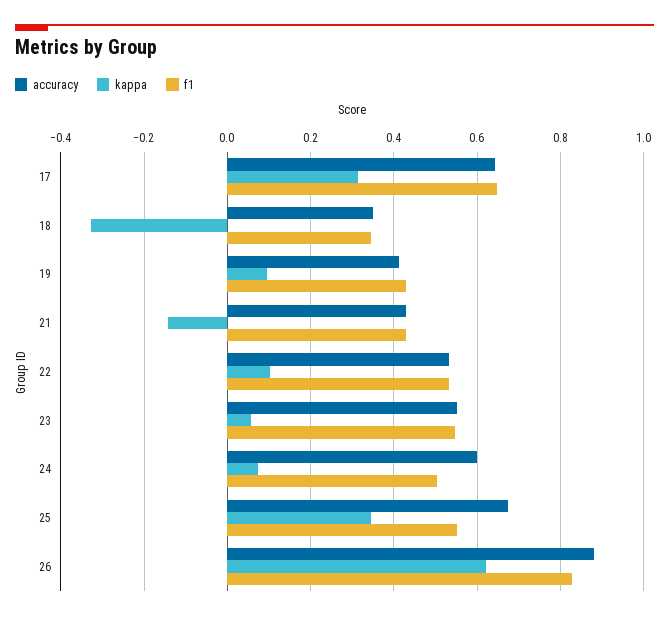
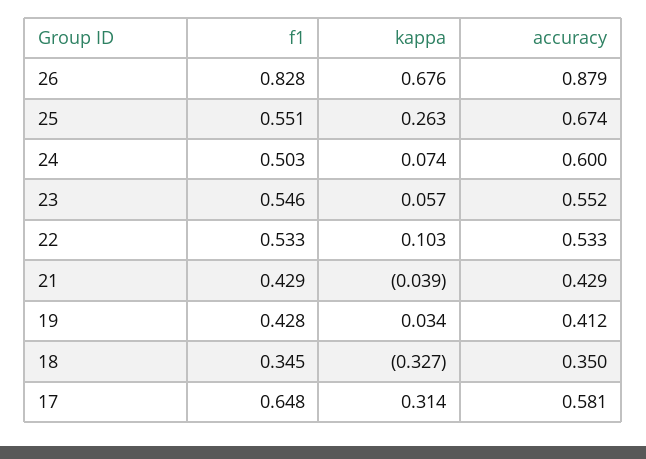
  {
    "accuracy": {
-     "17": 0.64,
+     "17": 0.581,
      "18": 0.35,
      "19": 0.412,
      "21": 0.429,
      "22": 0.533,
      "23": 0.552,
      "24": 0.6,
      "25": 0.674,
      "26": 0.879
    },
    "kappa": {
      "17": 0.314,
      "18": -0.327,
-     "19": 0.1,
+     "19": 0.034,
-     "21": -0.14,
+     "21": -0.039,
      "22": 0.103,
      "23": 0.057,
      "24": 0.074,
-     "25": 0.34,
+     "25": 0.263,
-     "26": 0.62
+     "26": 0.676
    },
    "f1": {
      "17": 0.648,
      "18": 0.345,
      "19": 0.428,
      "21": 0.429,
      "22": 0.533,
      "23": 0.546,
      "24": 0.503,
      "25": 0.551,
      "26": 0.828
    }
  }

